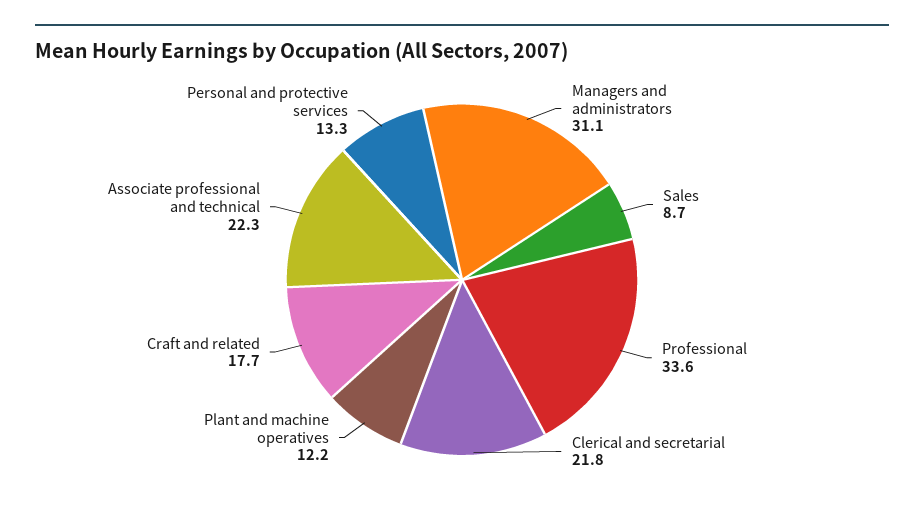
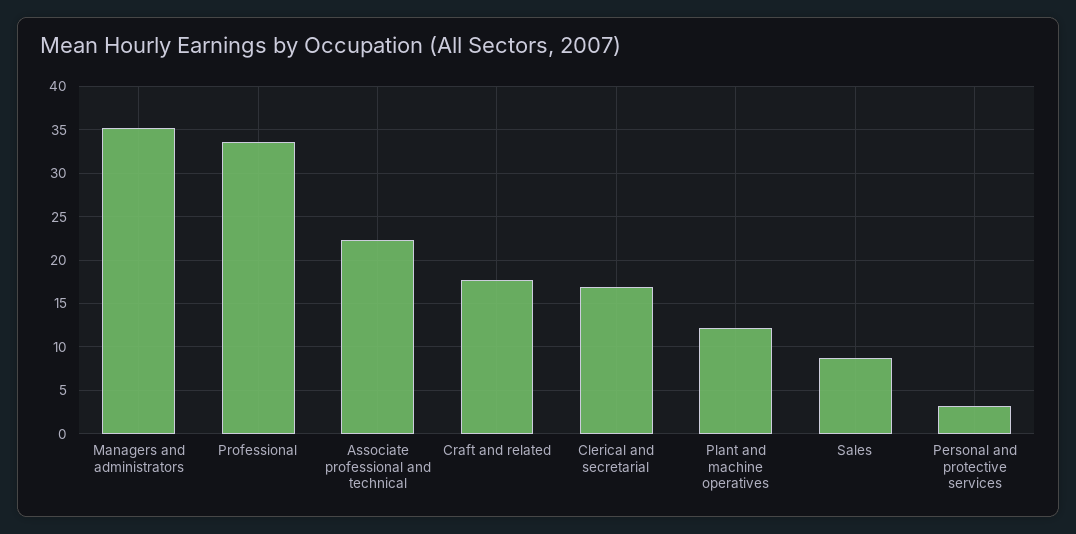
  {
-   "Managers and administrators": 31.1,
+   "Managers and administrators": 35,
    "Sales": 8.7,
    "Professional": 33.6,
-   "Clerical and secretarial": 21.8,
+   "Clerical and secretarial": 17,
    "Plant and machine operatives": 12.2,
    "Craft and related": 17.7,
    "Associate professional and technical": 22.3,
-   "Personal and protective services": 13.3
+   "Personal and protective services": 3
  }

